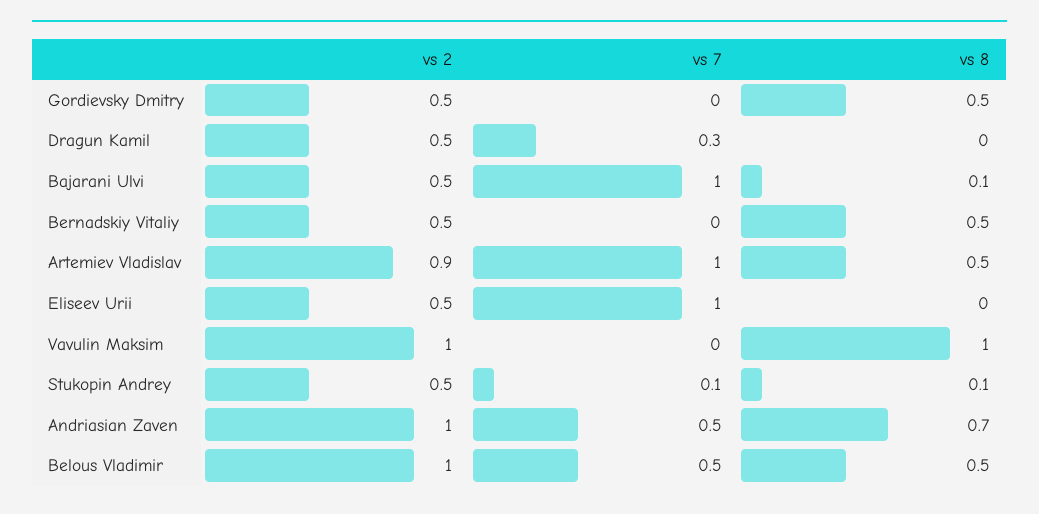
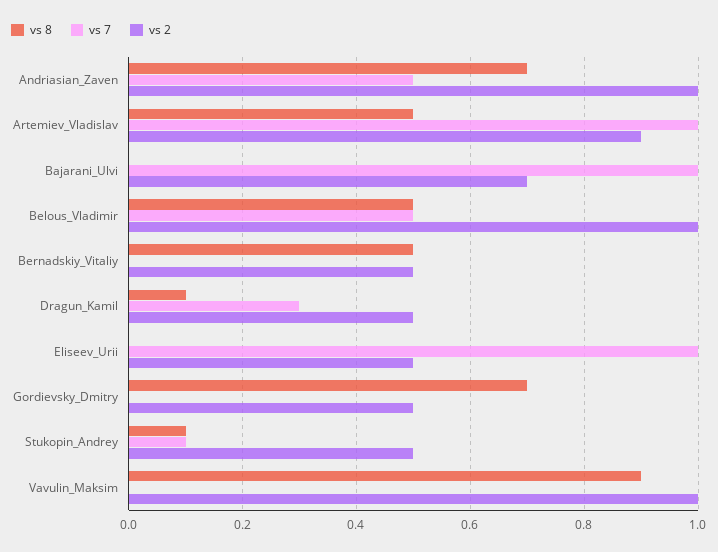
  {
    "vs 2": {
      "Gordievsky Dmitry": 0.5,
      "Dragun Kamil": 0.5,
-     "Bajarani Ulvi": 0.5,
+     "Bajarani Ulvi": 0.7,
      "Bernadskiy Vitaliy": 0.5,
      "Artemiev Vladislav": 0.9,
      "Eliseev Urii": 0.5,
      "Vavulin Maksim": 1,
      "Stukopin Andrey": 0.5,
      "Andriasian Zaven": 1,
      "Belous Vladimir": 1
    },
    "vs 7": {
      "Gordievsky Dmitry": 0,
      "Dragun Kamil": 0.3,
      "Bajarani Ulvi": 1,
      "Bernadskiy Vitaliy": 0,
      "Artemiev Vladislav": 1,
      "Eliseev Urii": 1,
      "Vavulin Maksim": 0,
      "Stukopin Andrey": 0.1,
      "Andriasian Zaven": 0.5,
      "Belous Vladimir": 0.5
    },
    "vs 8": {
-     "Gordievsky Dmitry": 0.5,
+     "Gordievsky Dmitry": 0.7,
-     "Dragun Kamil": 0,
+     "Dragun Kamil": 0.1,
-     "Bajarani Ulvi": 0.1,
+     "Bajarani Ulvi": 0,
      "Bernadskiy Vitaliy": 0.5,
      "Artemiev Vladislav": 0.5,
      "Eliseev Urii": 0,
-     "Vavulin Maksim": 1,
+     "Vavulin Maksim": 0.9,
      "Stukopin Andrey": 0.1,
      "Andriasian Zaven": 0.7,
      "Belous Vladimir": 0.5
    }
  }

